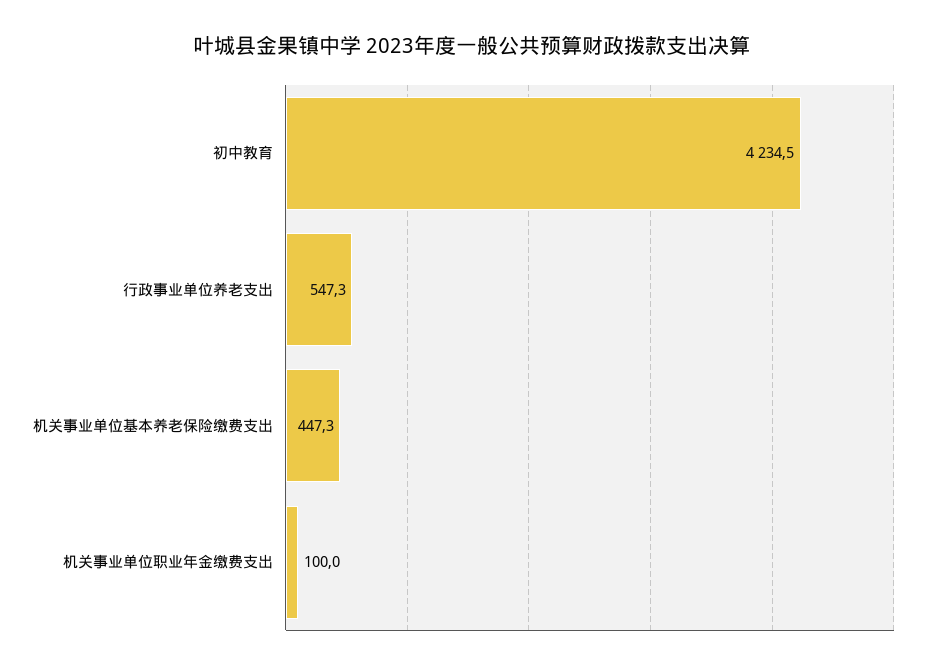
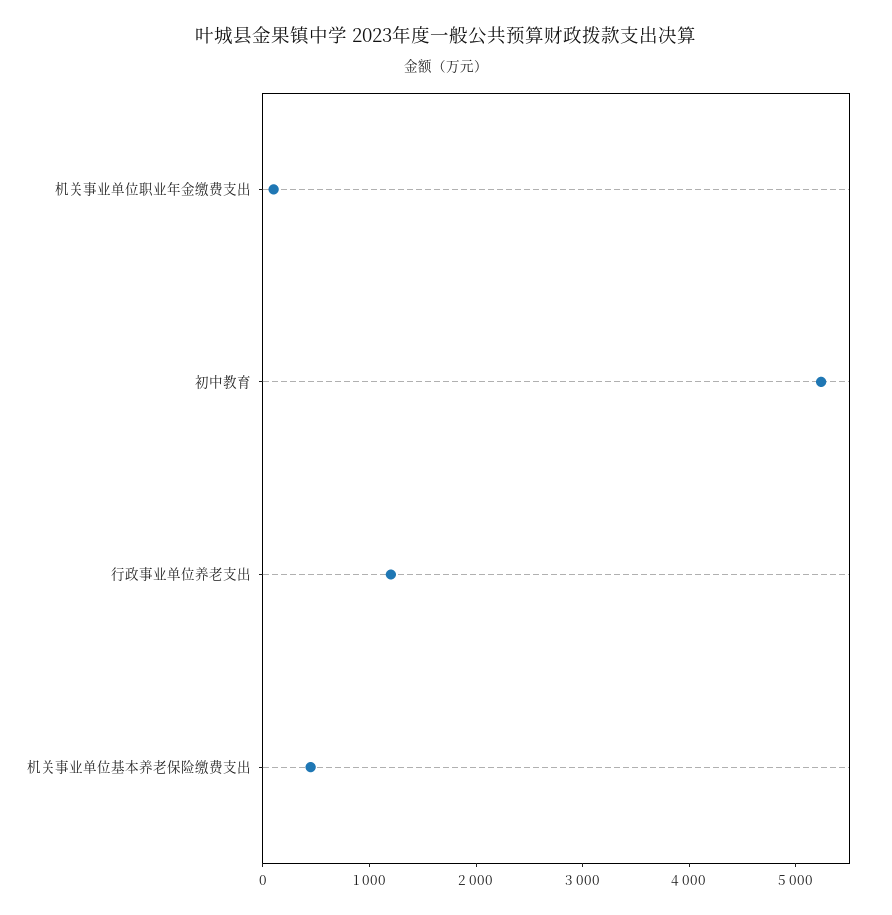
  {
-   "初中教育": 4234.5,
+   "初中教育": 5200,
-   "行政事业单位养老支出": 547.3,
+   "行政事业单位养老支出": 1200,
    "机关事业单位基本养老保险缴费支出": 447.3,
    "机关事业单位职业年金缴费支出": 100
  }

